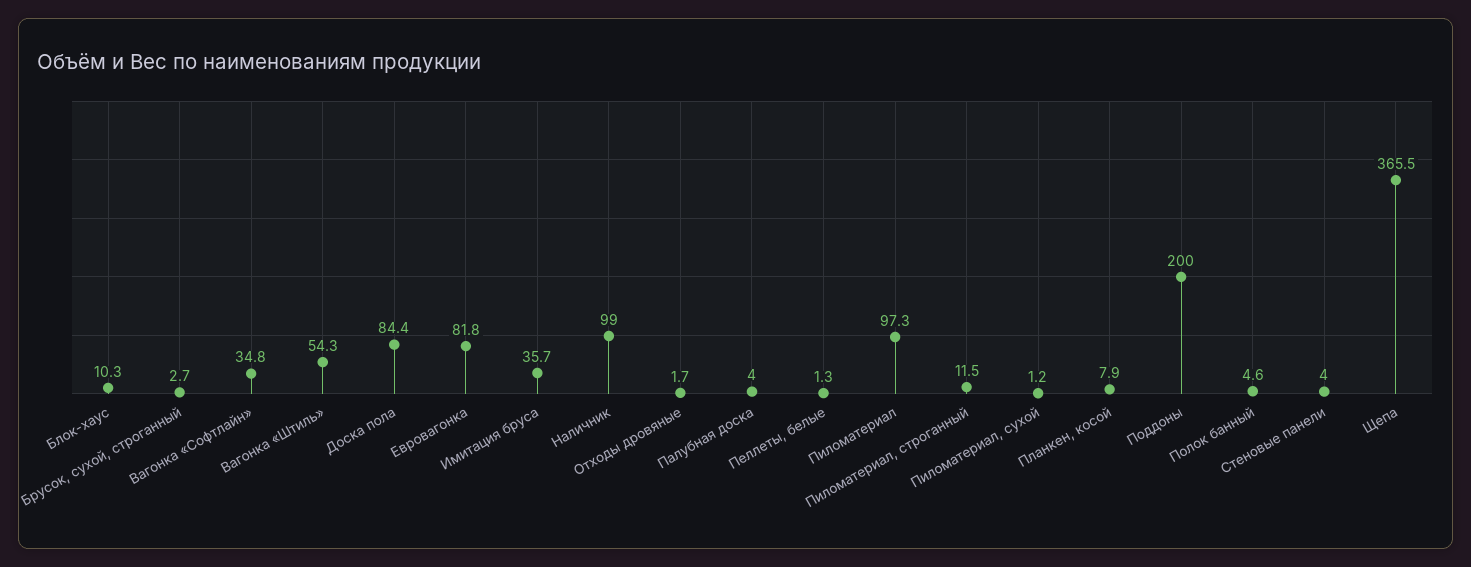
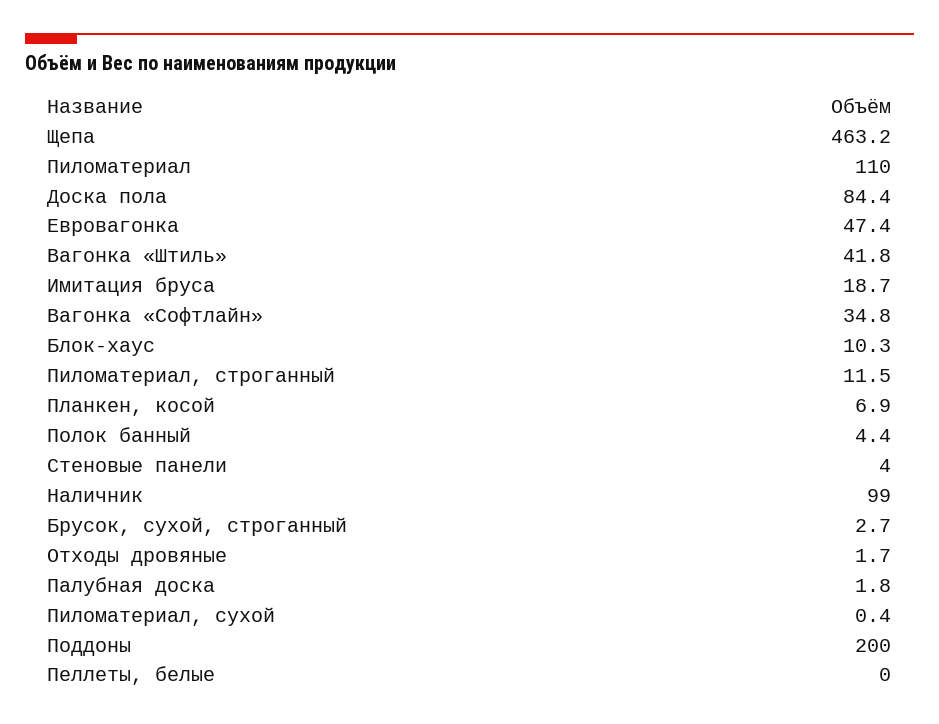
  {
    "Блок-хаус": 10.3,
    "Брусок, сухой, строганный": 2.7,
    "Вагонка «Софтлайн»": 34.8,
-   "Вагонка «Штиль»": 54.3,
+   "Вагонка «Штиль»": 41.8,
    "Доска пола": 84.4,
-   "Евровагонка": 81.8,
+   "Евровагонка": 47.4,
-   "Имитация бруса": 35.7,
+   "Имитация бруса": 18.7,
    "Наличник": 99,
    "Отходы дровяные": 1.7,
-   "Палубная доска": 4,
+   "Палубная доска": 1.8,
-   "Пеллеты, белые": 1.3,
+   "Пеллеты, белые": 0,
-   "Пиломатериал": 97.3,
+   "Пиломатериал": 110,
    "Пиломатериал, строганный": 11.5,
-   "Пиломатериал, сухой": 1.2,
+   "Пиломатериал, сухой": 0.4,
-   "Планкен, косой": 7.9,
+   "Планкен, косой": 6.9,
    "Поддоны": 200,
-   "Полок банный": 4.6,
+   "Полок банный": 4.4,
    "Стеновые панели": 4,
-   "Щепа": 365.5
+   "Щепа": 463.2
  }

